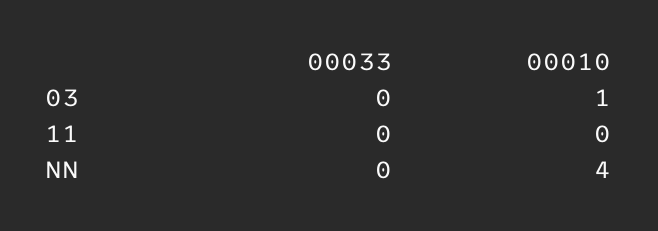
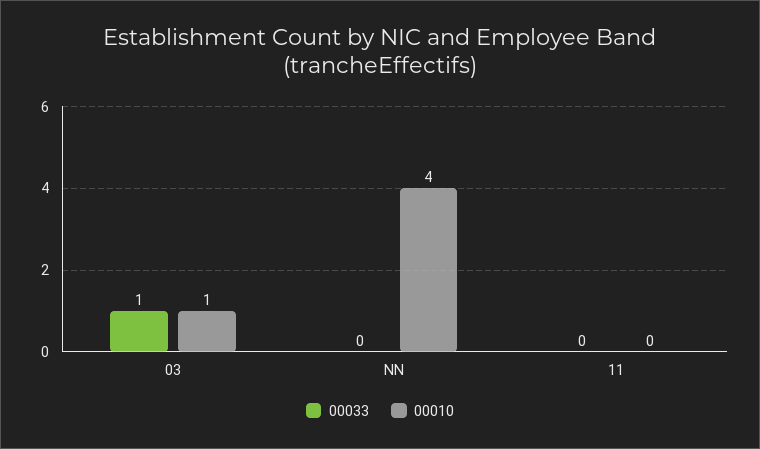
  {
    "00033": {
-     "03": 0,
+     "03": 1,
      "11": 0,
      "NN": 0
    },
    "00010": {
      "03": 1,
      "11": 0,
      "NN": 4
    }
  }

